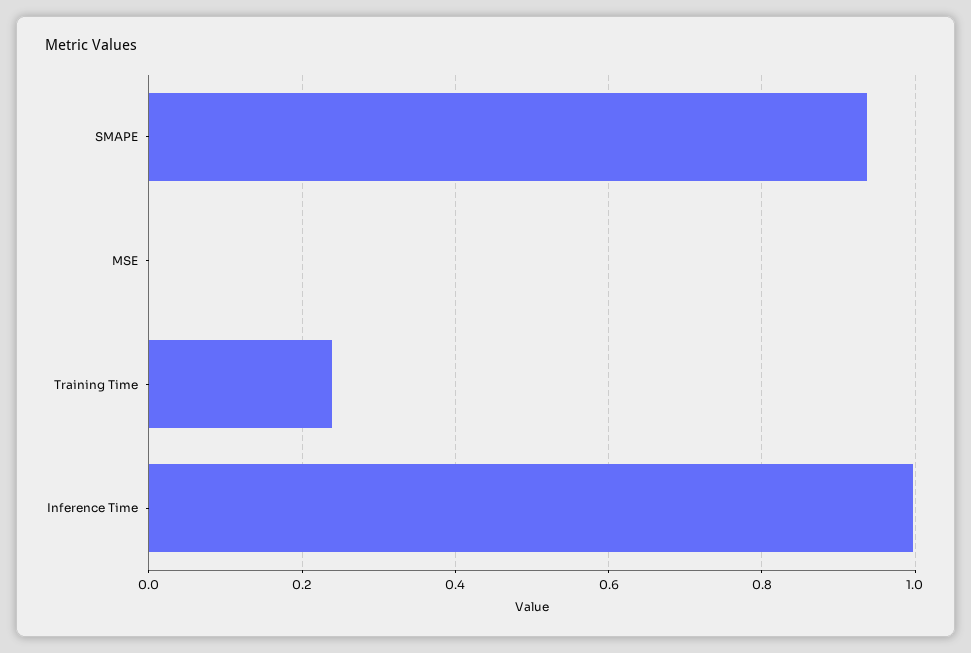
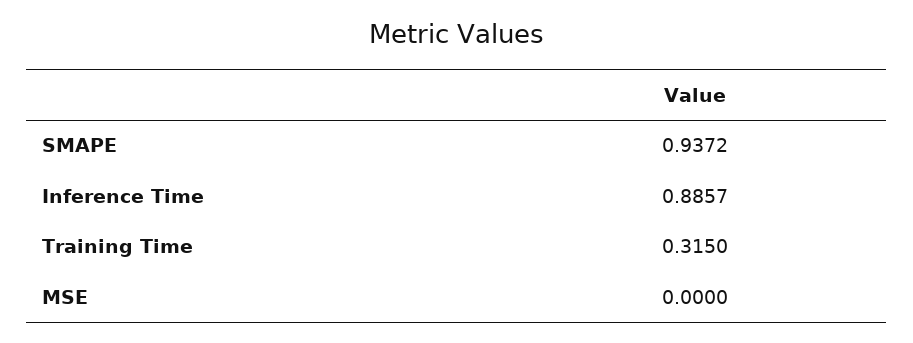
  {
    "SMAPE": 0.9372,
    "MSE": 0,
-   "Training Time": 0.24,
+   "Training Time": 0.315,
-   "Inference Time": 1
+   "Inference Time": 0.8857
  }

